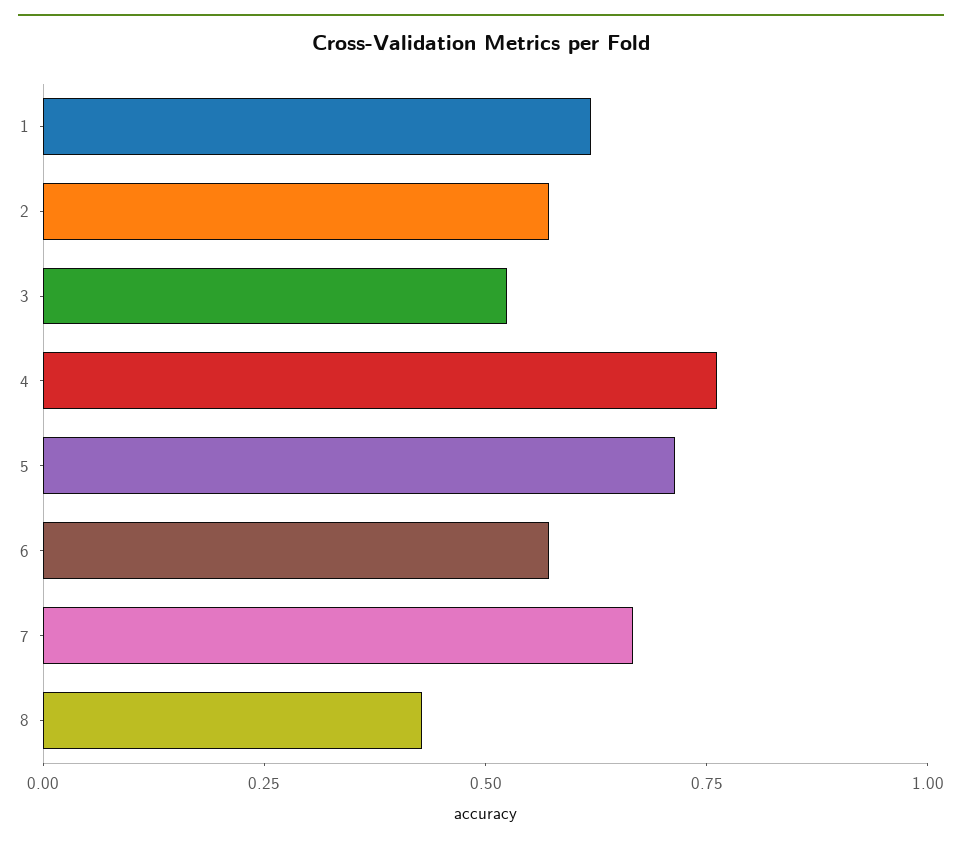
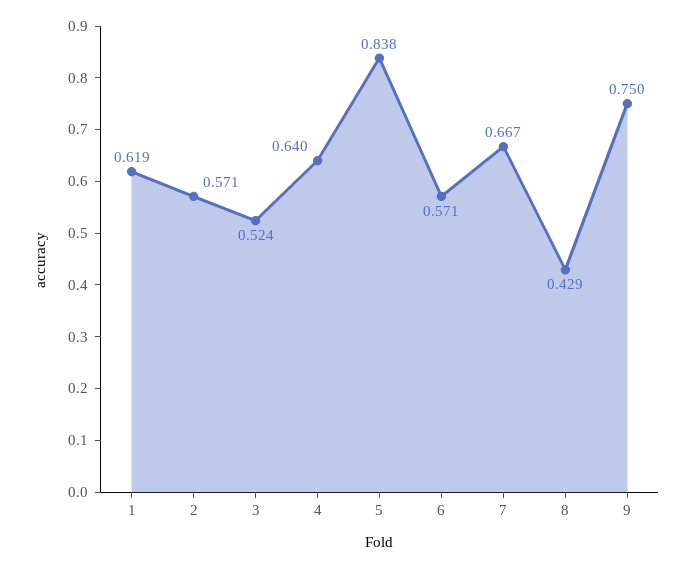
  {
    "1": 0.619,
    "2": 0.571,
    "3": 0.524,
-   "4": 0.75,
+   "4": 0.64,
-   "5": 0.7,
+   "5": 0.838,
    "6": 0.571,
    "7": 0.667,
-   "8": 0.429
+   "8": 0.429,
+   "9": 0.75
  }

